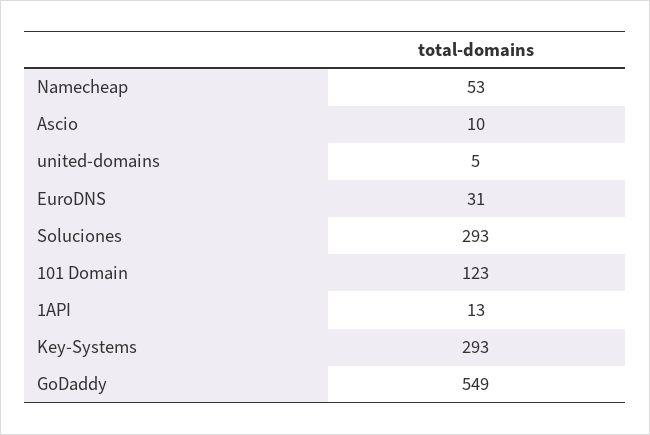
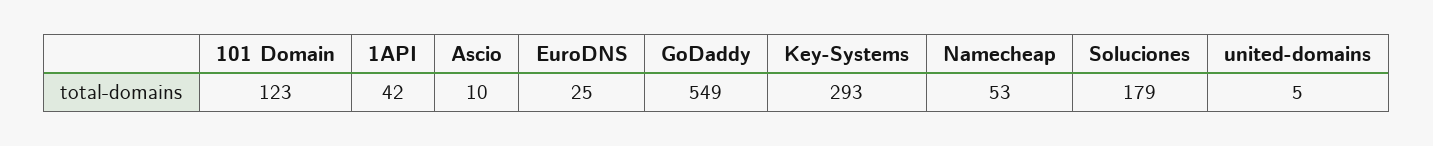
  {
    "Namecheap": 53,
    "Ascio": 10,
    "united-domains": 5,
-   "EuroDNS": 31,
+   "EuroDNS": 25,
-   "Soluciones": 293,
+   "Soluciones": 179,
    "101 Domain": 123,
-   "1API": 13,
+   "1API": 42,
    "Key-Systems": 293,
    "GoDaddy": 549
  }

